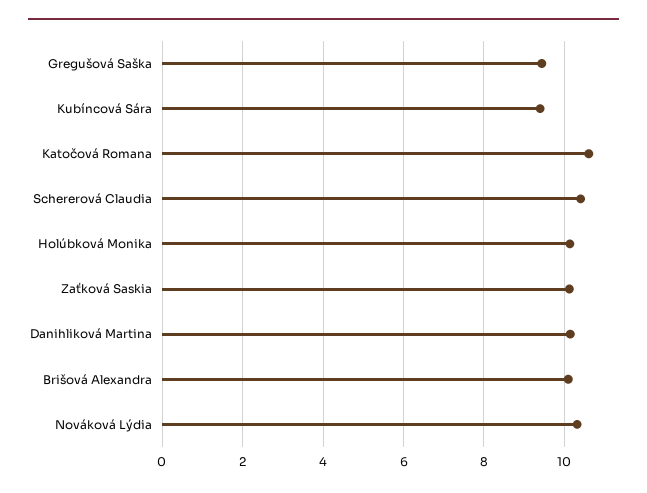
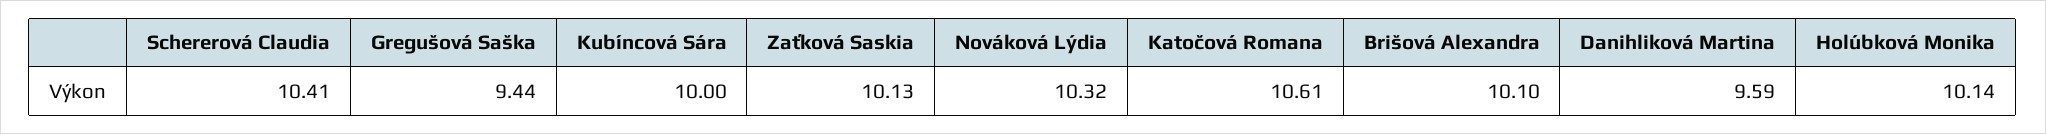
  {
    "Gregušová Saška": 9.44,
-   "Kubíncová Sára": 9.4,
+   "Kubíncová Sára": 10,
    "Katočová Romana": 10.61,
    "Schererová Claudia": 10.41,
    "Holúbková Monika": 10.14,
    "Zaťková Saskia": 10.13,
-   "Danihliková Martina": 10.2,
+   "Danihliková Martina": 9.59,
    "Brišová Alexandra": 10.1,
    "Nováková Lýdia": 10.32
  }

